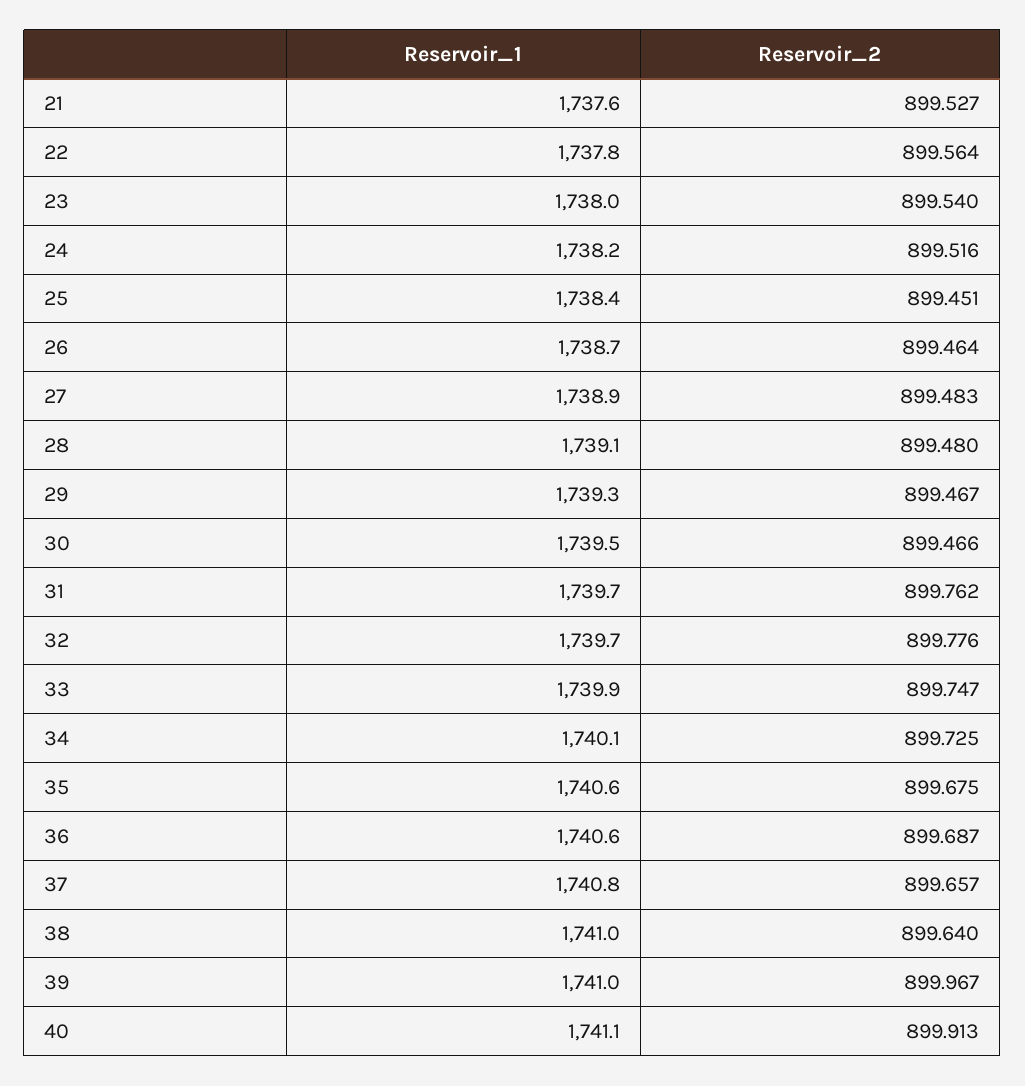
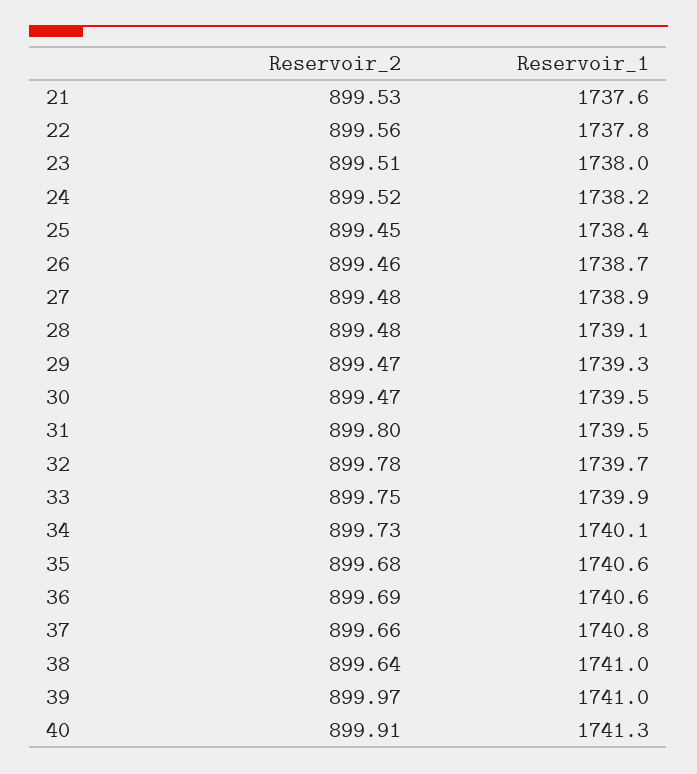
  {
    "Reservoir_1": {
      "21": 1737.6,
      "22": 1737.8,
      "23": 1738,
      "24": 1738.2,
      "25": 1738.4,
      "26": 1738.7,
      "27": 1738.9,
      "28": 1739.1,
      "29": 1739.3,
      "30": 1739.5,
-     "31": 1739.7,
+     "31": 1739.5,
      "32": 1739.7,
      "33": 1739.9,
      "34": 1740.1,
      "35": 1740.6,
      "36": 1740.6,
      "37": 1740.8,
      "38": 1741,
      "39": 1741,
-     "40": 1741.1
+     "40": 1741.3
    },
    "Reservoir_2": {
      "21": 899.527,
      "22": 899.564,
-     "23": 899.54,
+     "23": 899.51,
      "24": 899.516,
      "25": 899.451,
      "26": 899.464,
      "27": 899.483,
      "28": 899.48,
      "29": 899.467,
      "30": 899.466,
-     "31": 899.762,
+     "31": 899.8,
      "32": 899.776,
      "33": 899.747,
      "34": 899.725,
      "35": 899.675,
      "36": 899.687,
      "37": 899.657,
      "38": 899.64,
      "39": 899.967,
      "40": 899.913
    }
  }

